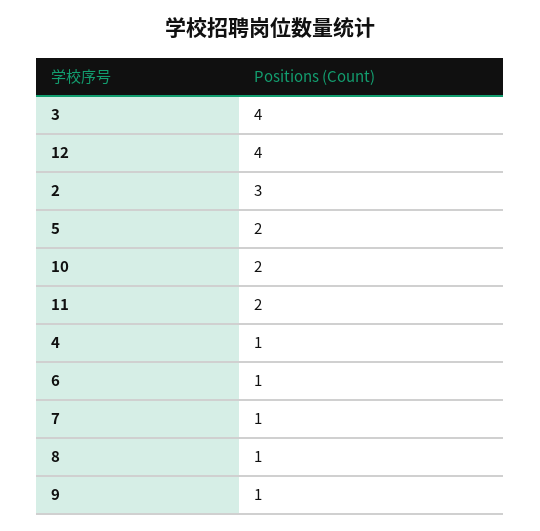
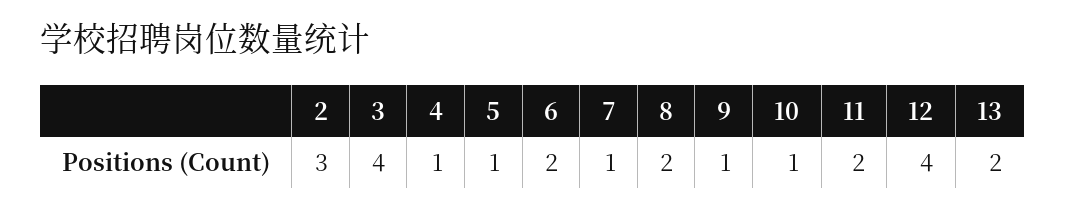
  {
    "3": 4,
    "12": 4,
    "2": 3,
-   "5": 2,
+   "5": 1,
-   "10": 2,
+   "10": 1,
    "11": 2,
    "4": 1,
-   "6": 1,
+   "6": 2,
    "7": 1,
-   "8": 1,
+   "8": 2,
-   "9": 1
+   "9": 1,
+   "13": 2
  }

